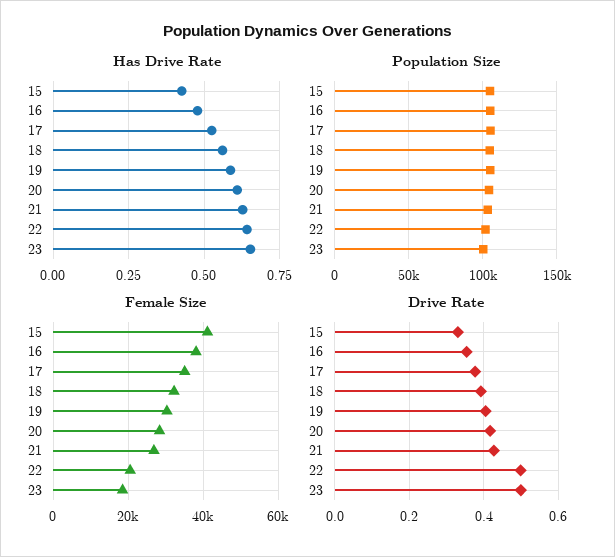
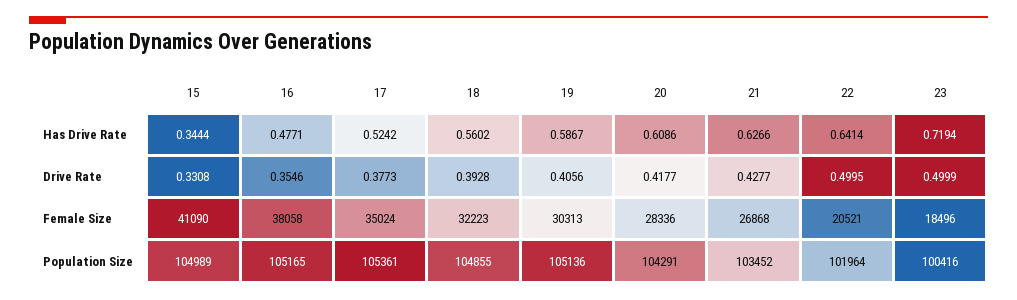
  {
    "Has Drive Rate": {
-     "15": 0.425,
+     "15": 0.3444,
      "16": 0.4771,
      "17": 0.5242,
      "18": 0.5602,
      "19": 0.5867,
      "20": 0.6086,
      "21": 0.6266,
      "22": 0.6414,
-     "23": 0.65
+     "23": 0.7194
    },
    "Population Size": {
      "15": 104989,
      "16": 105165,
      "17": 105361,
      "18": 104855,
      "19": 105136,
      "20": 104291,
      "21": 103452,
      "22": 101964,
      "23": 100416
    },
    "Female Size": {
      "15": 41090,
      "16": 38058,
      "17": 35024,
      "18": 32223,
      "19": 30313,
      "20": 28336,
      "21": 26868,
      "22": 20521,
      "23": 18496
    },
    "Drive Rate": {
      "15": 0.3308,
      "16": 0.3546,
      "17": 0.3773,
      "18": 0.3928,
      "19": 0.4056,
      "20": 0.4177,
      "21": 0.4277,
      "22": 0.4995,
      "23": 0.4999
    }
  }

